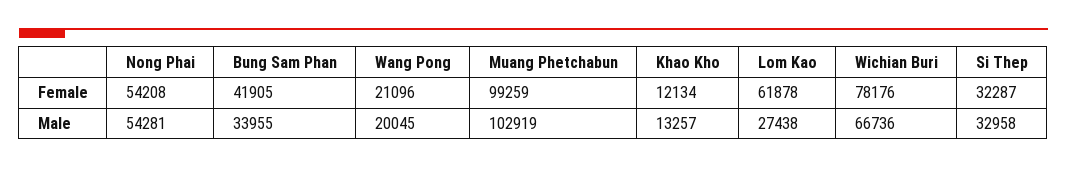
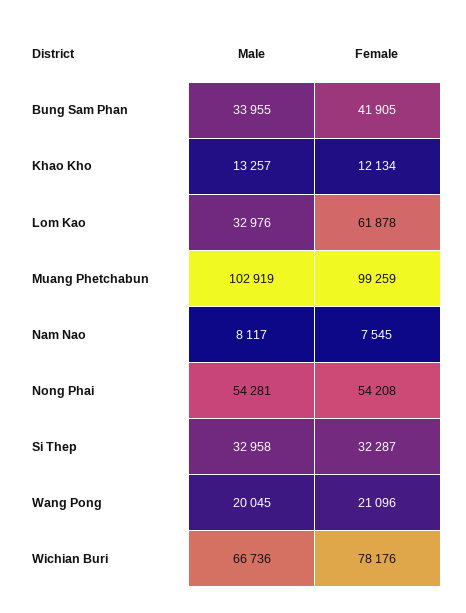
  {
    "Nong Phai": {
      "Female": 54208,
      "Male": 54281
    },
    "Bung Sam Phan": {
      "Female": 41905,
      "Male": 33955
    },
    "Wang Pong": {
      "Female": 21096,
      "Male": 20045
    },
    "Muang Phetchabun": {
      "Female": 99259,
      "Male": 102919
    },
    "Khao Kho": {
      "Female": 12134,
      "Male": 13257
    },
    "Lom Kao": {
      "Female": 61878,
-     "Male": 27438
+     "Male": 32976
    },
    "Wichian Buri": {
      "Female": 78176,
      "Male": 66736
    },
    "Si Thep": {
      "Female": 32287,
      "Male": 32958
-   }
+   },
+   "Nam Nao": {
+     "Male": 8117,
+     "Female": 7545
+   }
  }

